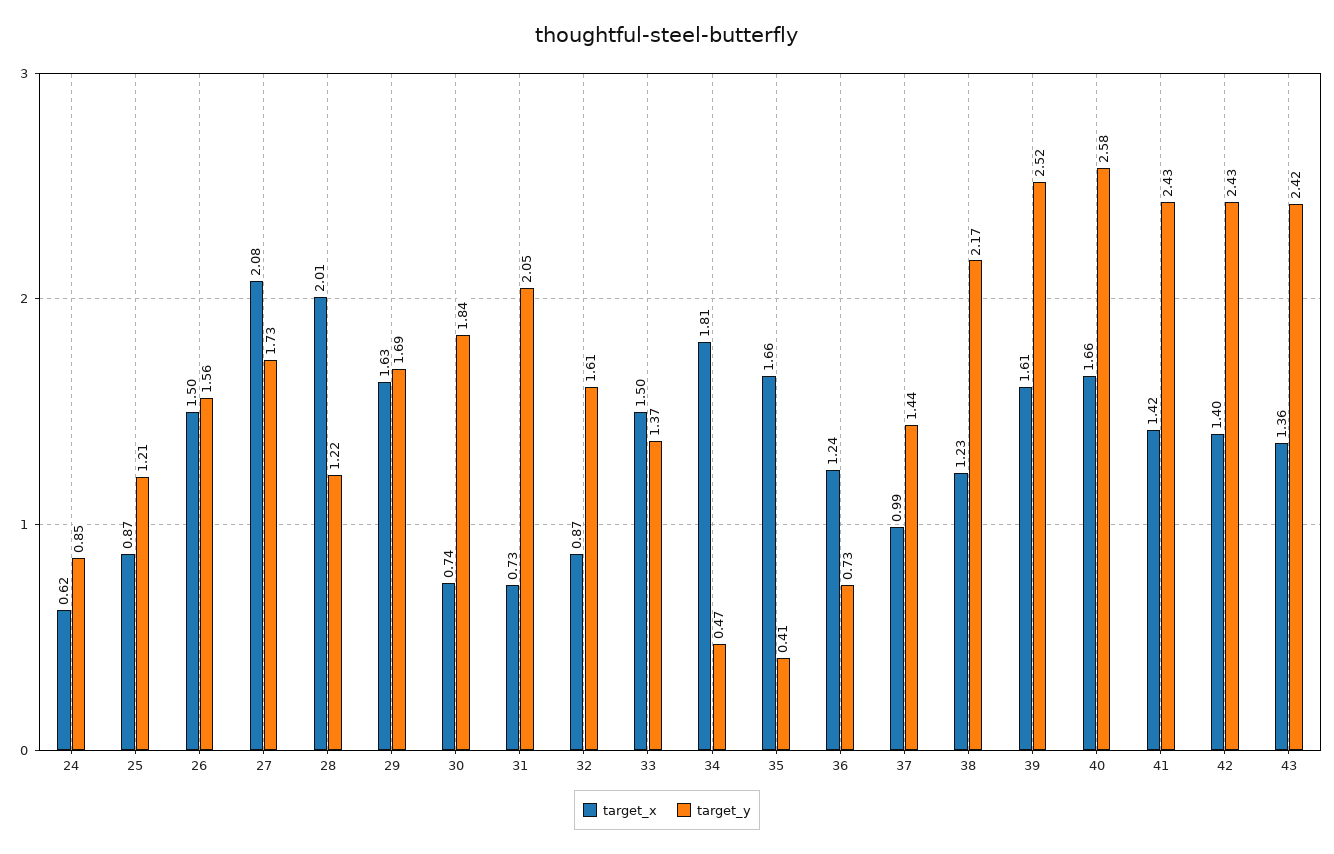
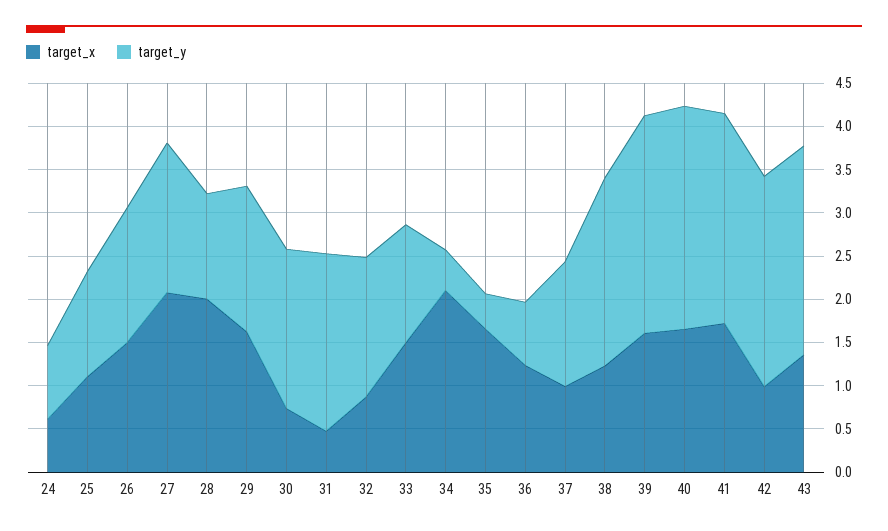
  {
    "target_x": {
      "24": 0.62,
-     "25": 0.87,
+     "25": 1.1,
      "26": 1.5,
      "27": 2.08,
      "28": 2.01,
      "29": 1.63,
      "30": 0.74,
-     "31": 0.73,
+     "31": 0.5,
      "32": 0.87,
      "33": 1.5,
-     "34": 1.81,
+     "34": 2.1,
      "35": 1.66,
      "36": 1.24,
      "37": 0.99,
      "38": 1.23,
      "39": 1.61,
      "40": 1.66,
-     "41": 1.42,
+     "41": 1.7,
-     "42": 1.4,
+     "42": 1,
      "43": 1.36
    },
    "target_y": {
      "24": 0.85,
      "25": 1.21,
      "26": 1.56,
      "27": 1.73,
      "28": 1.22,
      "29": 1.69,
      "30": 1.84,
      "31": 2.05,
      "32": 1.61,
      "33": 1.37,
      "34": 0.47,
      "35": 0.41,
      "36": 0.73,
      "37": 1.44,
      "38": 2.17,
      "39": 2.52,
      "40": 2.58,
      "41": 2.43,
      "42": 2.43,
      "43": 2.42
    }
  }

